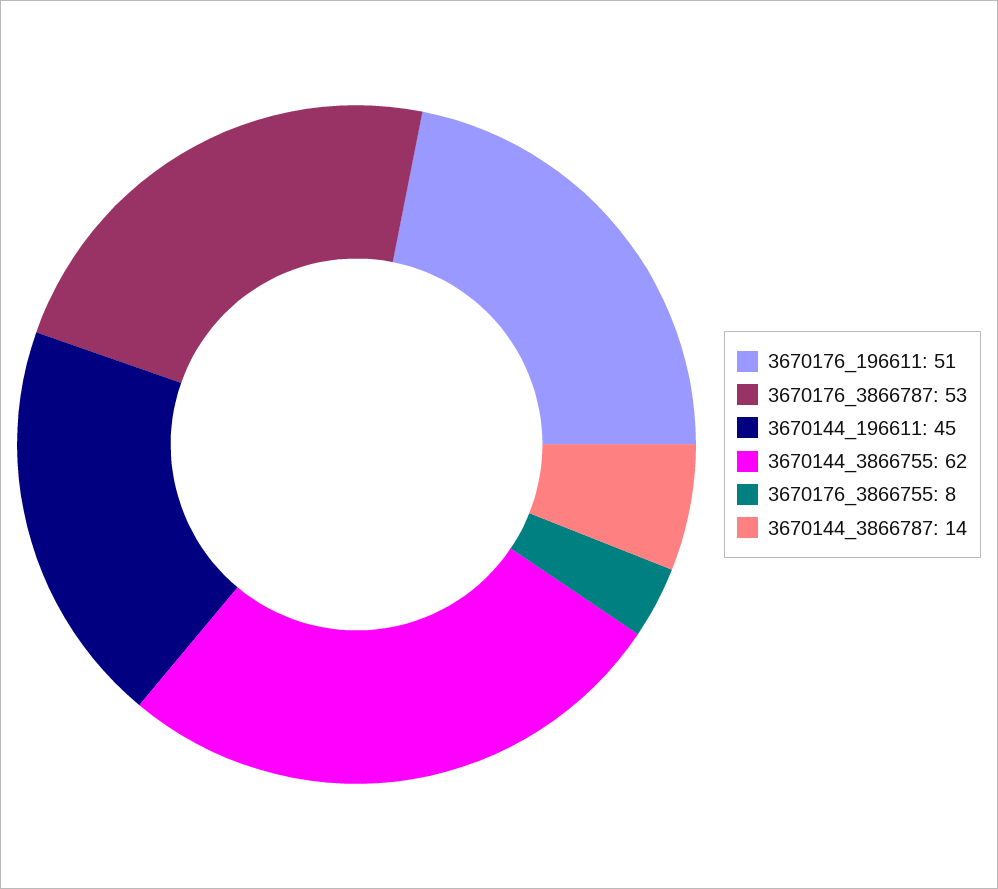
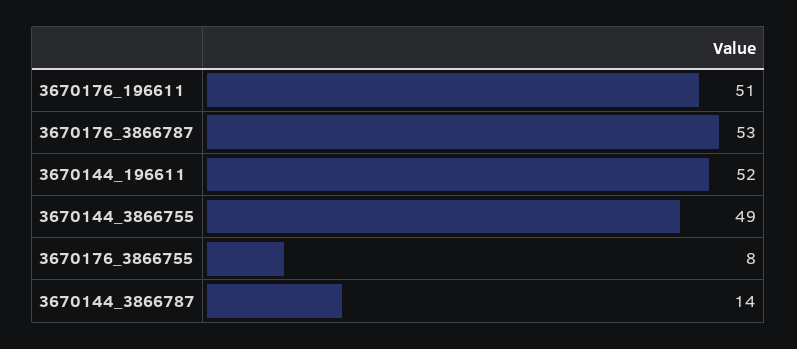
  {
    "3670176_196611": 51,
    "3670176_3866787": 53,
-   "3670144_196611": 45,
+   "3670144_196611": 52,
-   "3670144_3866755": 62,
+   "3670144_3866755": 49,
    "3670176_3866755": 8,
    "3670144_3866787": 14
  }

